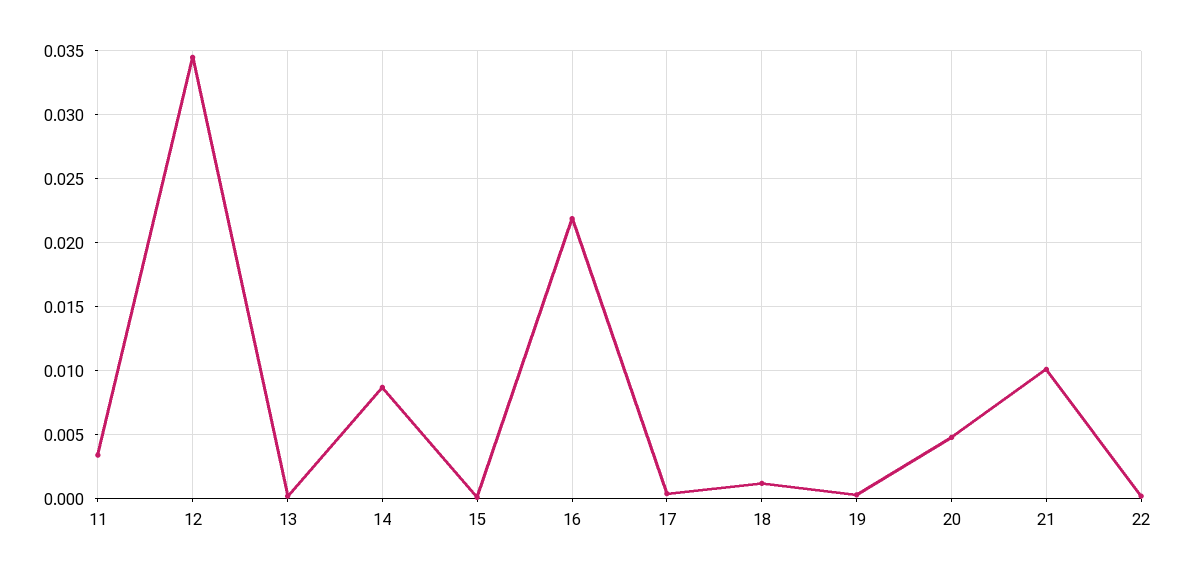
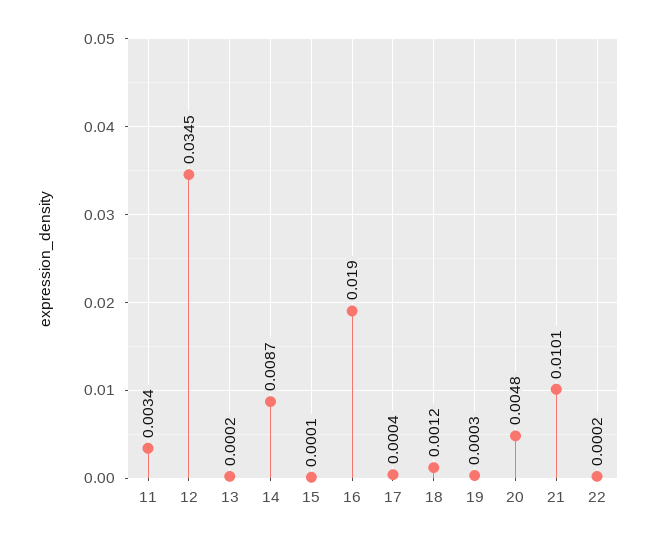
  {
    "11": 0.0034,
    "12": 0.0345,
    "13": 0.0002,
    "14": 0.0087,
    "15": 0.0001,
-   "16": 0.022,
+   "16": 0.019,
    "17": 0.0004,
    "18": 0.0012,
    "19": 0.0003,
    "20": 0.0048,
    "21": 0.0101,
    "22": 0.0002
  }

